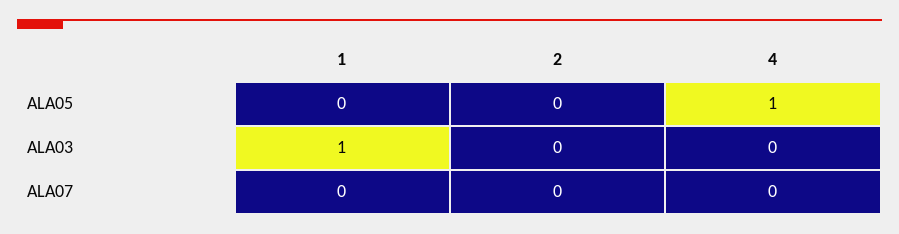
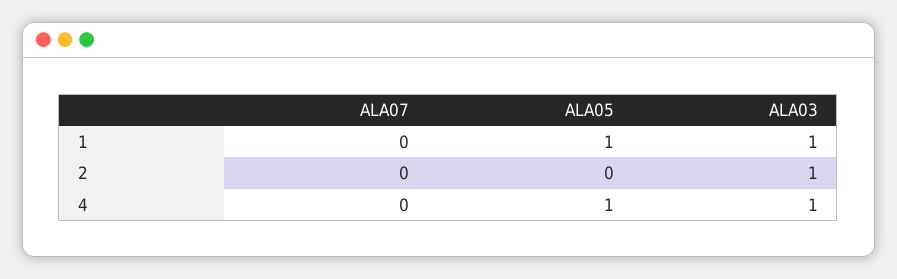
  {
    "1": {
-     "ALA05": 0,
+     "ALA05": 1,
      "ALA03": 1,
      "ALA07": 0
    },
    "2": {
      "ALA05": 0,
-     "ALA03": 0,
+     "ALA03": 1,
      "ALA07": 0
    },
    "4": {
      "ALA05": 1,
-     "ALA03": 0,
+     "ALA03": 1,
      "ALA07": 0
    }
  }

